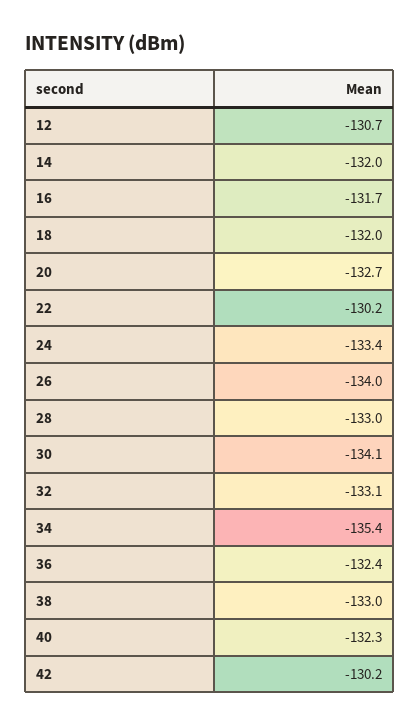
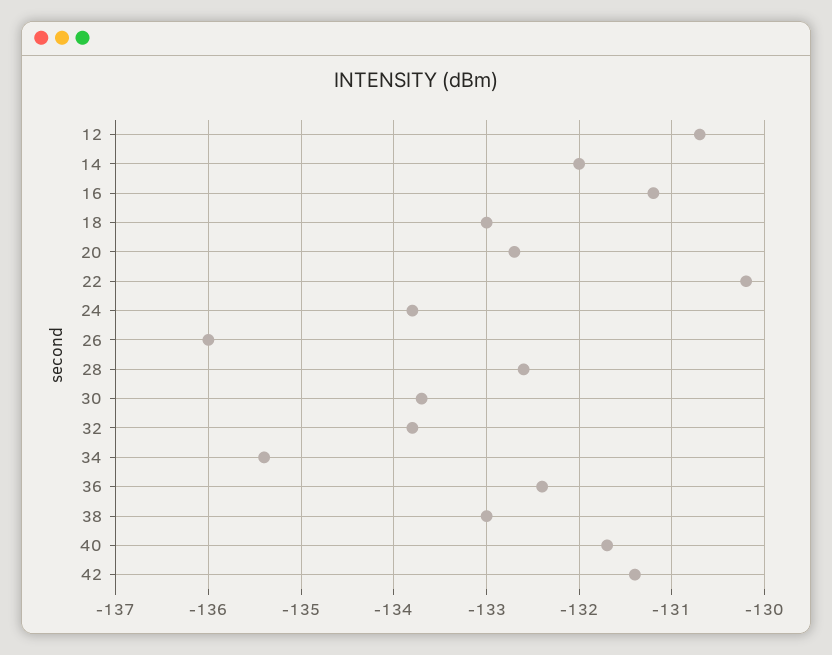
  {
    "12": -130.7,
    "14": -132,
-   "16": -131.7,
+   "16": -131.2,
-   "18": -132,
+   "18": -133,
    "20": -132.7,
    "22": -130.2,
-   "24": -133.4,
+   "24": -133.8,
-   "26": -134,
+   "26": -136,
-   "28": -133,
+   "28": -132.6,
-   "30": -134.1,
+   "30": -133.7,
-   "32": -133.1,
+   "32": -133.8,
    "34": -135.4,
    "36": -132.4,
    "38": -133,
-   "40": -132.3,
+   "40": -131.7,
-   "42": -130.2
+   "42": -131.4
  }

